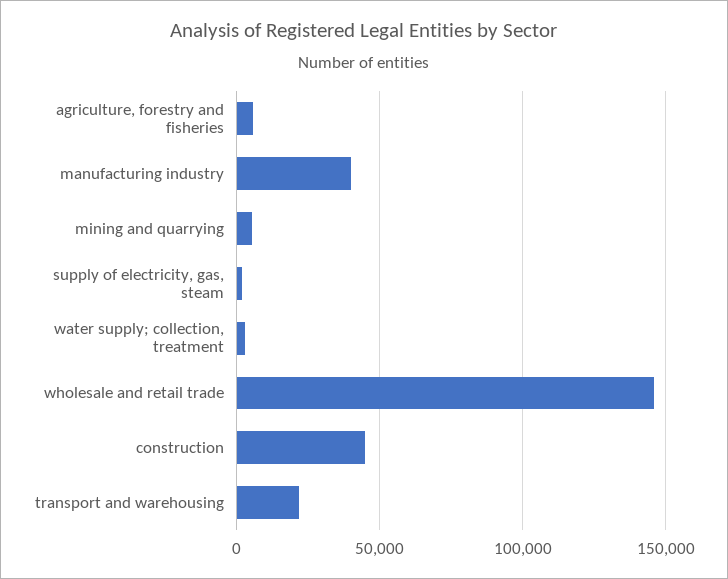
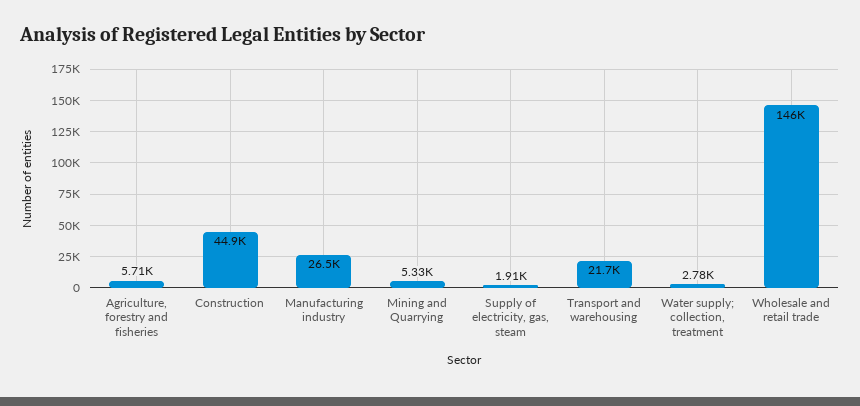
  {
    "agriculture, forestry and fisheries": 5710,
-   "manufacturing industry": 40000,
+   "manufacturing industry": 26500,
    "mining and quarrying": 5330,
    "supply of electricity, gas, steam": 1910,
    "water supply; collection, treatment": 2780,
    "wholesale and retail trade": 146000,
    "construction": 44900,
    "transport and warehousing": 21700
  }

